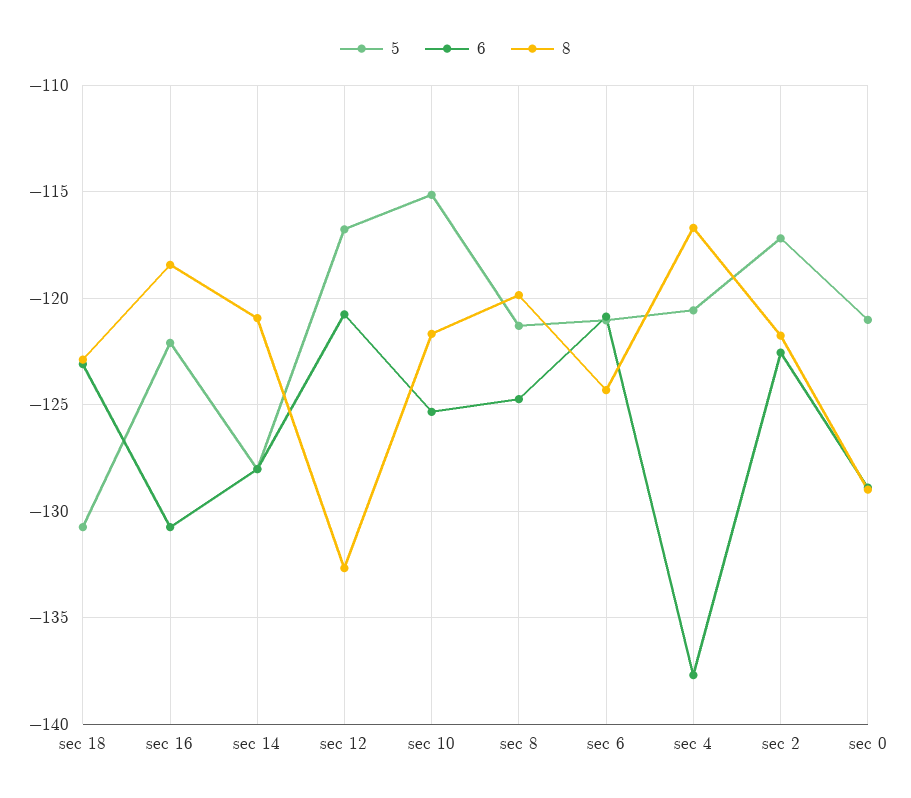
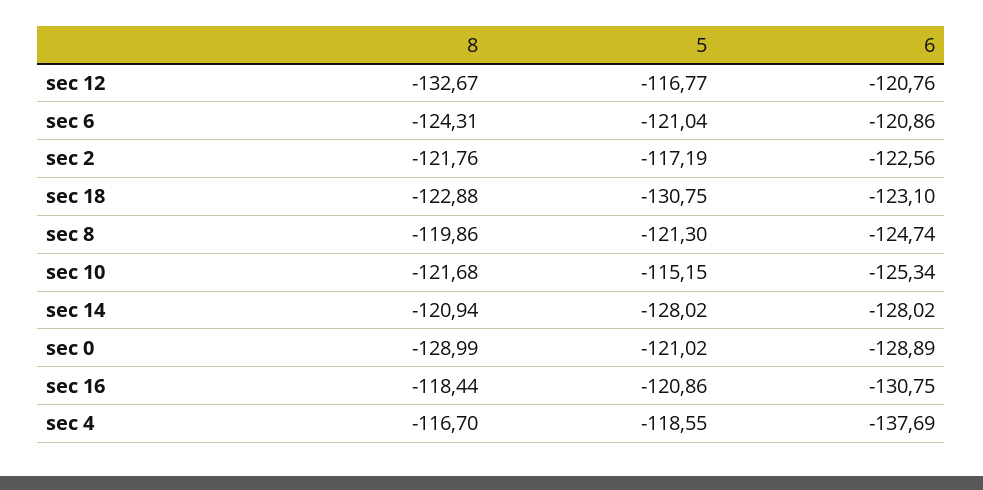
  {
    "5": {
      "sec 18": -130.75,
-     "sec 16": -122,
+     "sec 16": -120.86,
      "sec 14": -128.02,
      "sec 12": -116.77,
      "sec 10": -115.15,
      "sec 8": -121.3,
      "sec 6": -121.04,
-     "sec 4": -120.5,
+     "sec 4": -118.55,
      "sec 2": -117.19,
      "sec 0": -121.02
    },
    "6": {
      "sec 18": -123.1,
      "sec 16": -130.75,
      "sec 14": -128.02,
      "sec 12": -120.76,
      "sec 10": -125.34,
      "sec 8": -124.74,
      "sec 6": -120.86,
      "sec 4": -137.69,
      "sec 2": -122.56,
      "sec 0": -128.89
    },
    "8": {
      "sec 18": -122.88,
      "sec 16": -118.44,
      "sec 14": -120.94,
      "sec 12": -132.67,
      "sec 10": -121.68,
      "sec 8": -119.86,
      "sec 6": -124.31,
      "sec 4": -116.7,
      "sec 2": -121.76,
      "sec 0": -128.99
    }
  }

